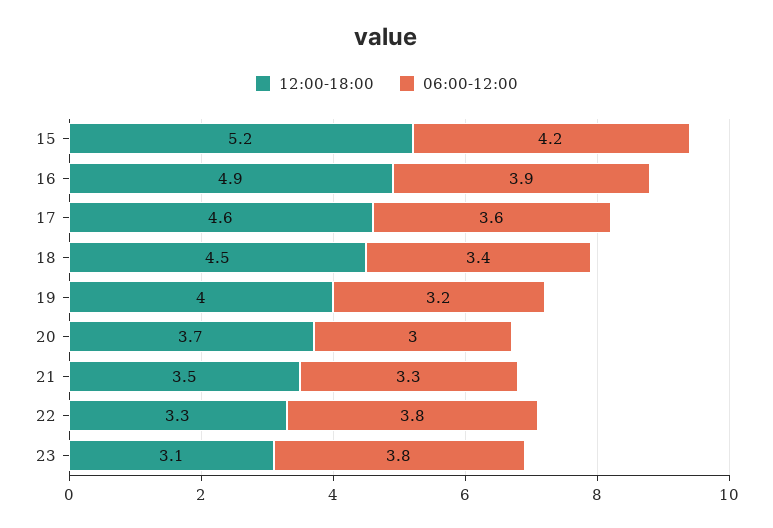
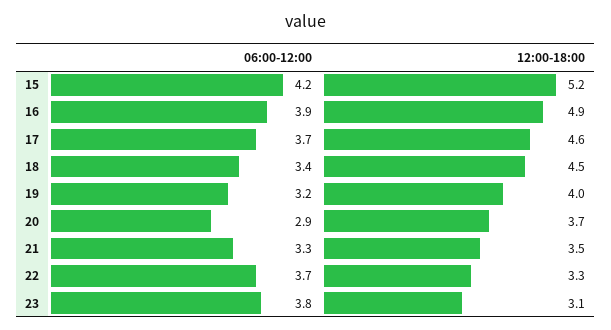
  {
    "12:00-18:00": {
      "15": 5.2,
      "16": 4.9,
      "17": 4.6,
      "18": 4.5,
      "19": 4,
      "20": 3.7,
      "21": 3.5,
      "22": 3.3,
      "23": 3.1
    },
    "06:00-12:00": {
      "15": 4.2,
      "16": 3.9,
-     "17": 3.6,
+     "17": 3.7,
      "18": 3.4,
      "19": 3.2,
-     "20": 3,
+     "20": 2.9,
      "21": 3.3,
-     "22": 3.8,
+     "22": 3.7,
      "23": 3.8
    }
  }

